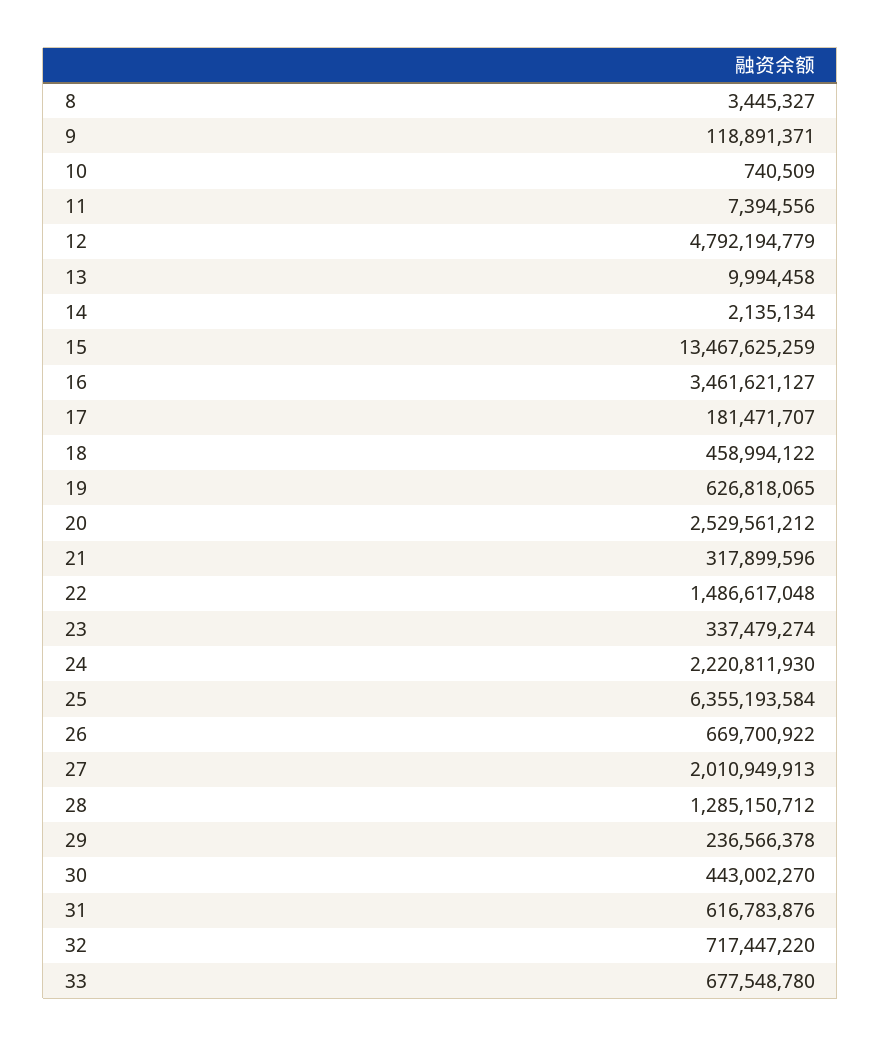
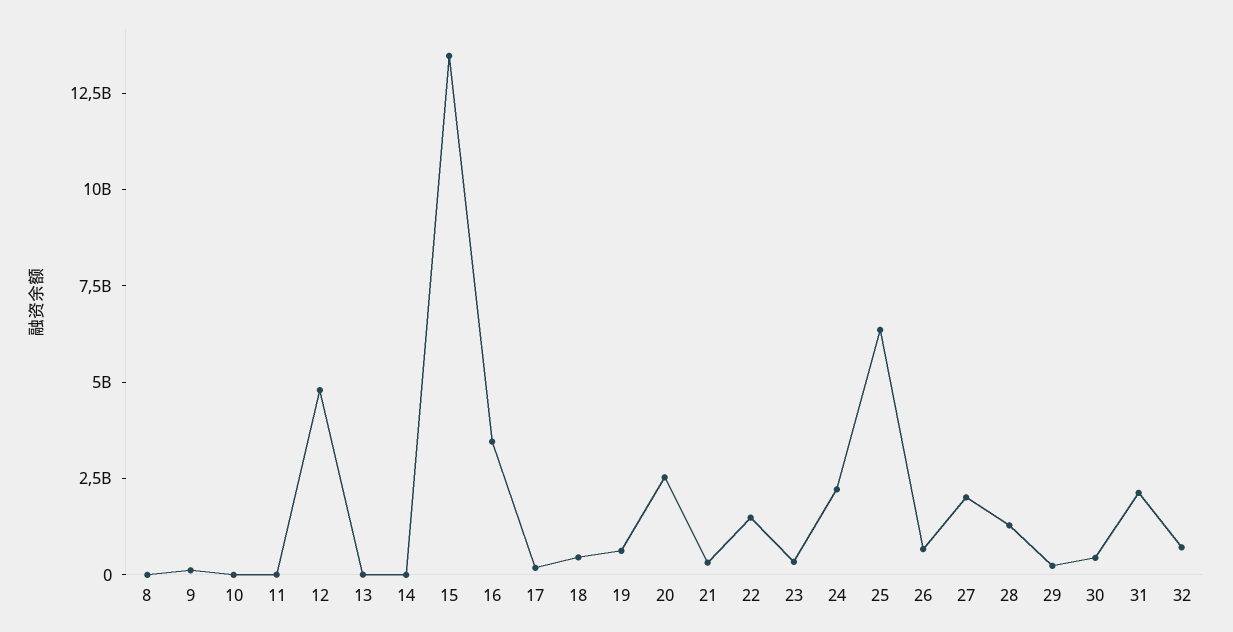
  {
    "8": 3445327,
    "9": 118891371,
    "10": 740509,
    "11": 7394556,
    "12": 4792194779,
    "13": 9994458,
    "14": 2135134,
    "15": 13467625259,
    "16": 3461621127,
    "17": 181471707,
    "18": 458994122,
    "19": 626818065,
    "20": 2529561212,
    "21": 317899596,
    "22": 1486617048,
    "23": 337479274,
    "24": 2220811930,
    "25": 6355193584,
    "26": 669700922,
    "27": 2010949913,
    "28": 1285150712,
    "29": 236566378,
    "30": 443002270,
-   "31": 616783876,
+   "31": 2000000000,
-   "32": 717447220,
+   "32": 717447220
-   "33": 677548780
  }

